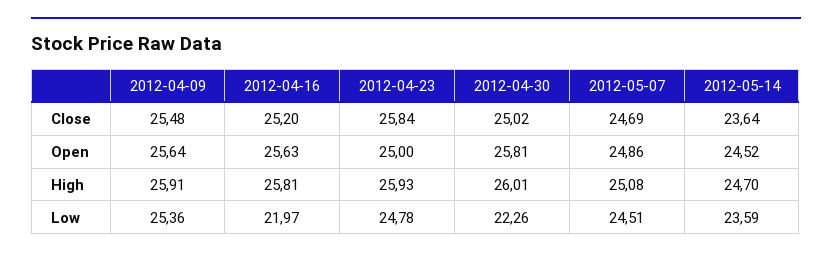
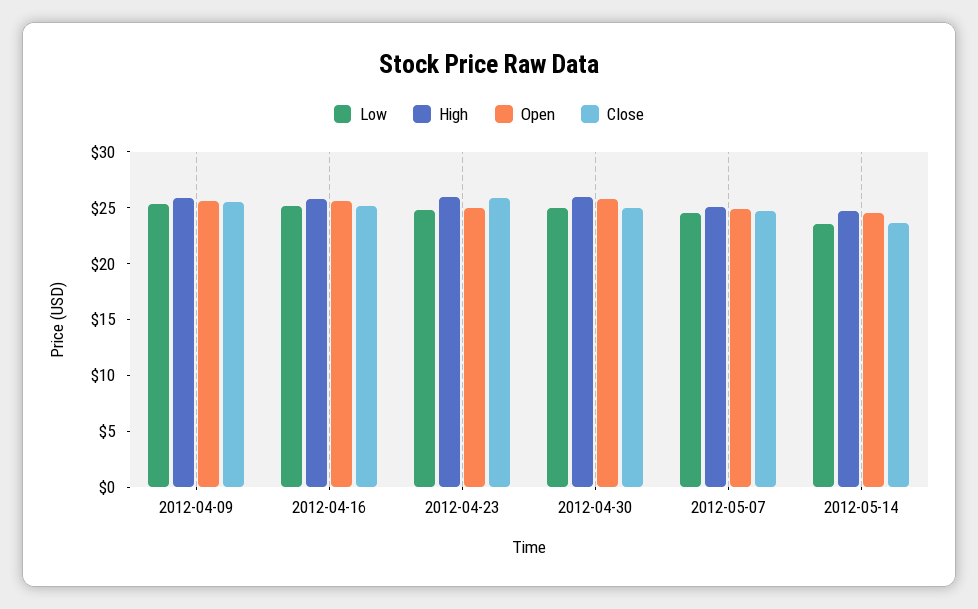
  {
    "Close": {
      "2012-04-09": 25.48,
      "2012-04-16": 25.2,
      "2012-04-23": 25.84,
      "2012-04-30": 25.02,
      "2012-05-07": 24.69,
      "2012-05-14": 23.64
    },
    "Open": {
      "2012-04-09": 25.64,
      "2012-04-16": 25.63,
      "2012-04-23": 25,
      "2012-04-30": 25.81,
      "2012-05-07": 24.86,
      "2012-05-14": 24.52
    },
    "High": {
      "2012-04-09": 25.91,
      "2012-04-16": 25.81,
      "2012-04-23": 25.93,
      "2012-04-30": 26.01,
      "2012-05-07": 25.08,
      "2012-05-14": 24.7
    },
    "Low": {
      "2012-04-09": 25.36,
-     "2012-04-16": 21.97,
+     "2012-04-16": 25,
      "2012-04-23": 24.78,
-     "2012-04-30": 22.26,
+     "2012-04-30": 25,
      "2012-05-07": 24.51,
      "2012-05-14": 23.59
    }
  }

